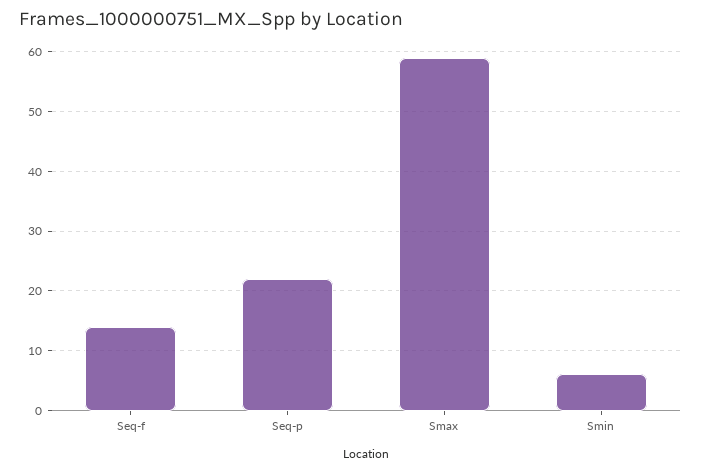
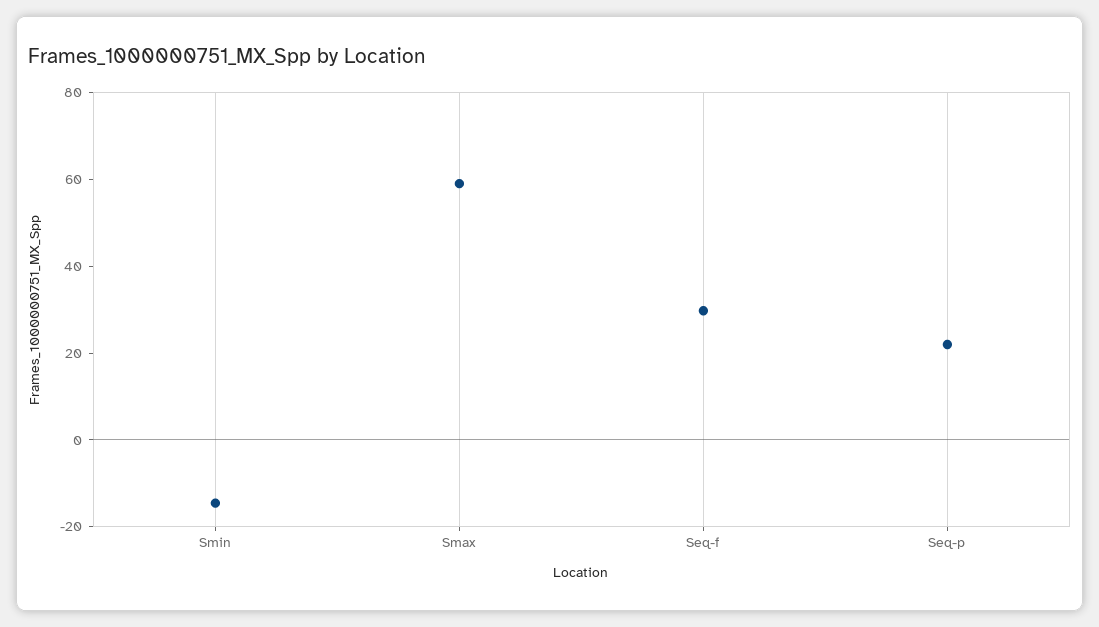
  {
-   "Seq-f": 14,
+   "Seq-f": 30,
    "Seq-p": 22,
    "Smax": 60,
-   "Smin": 6
+   "Smin": -15
  }

